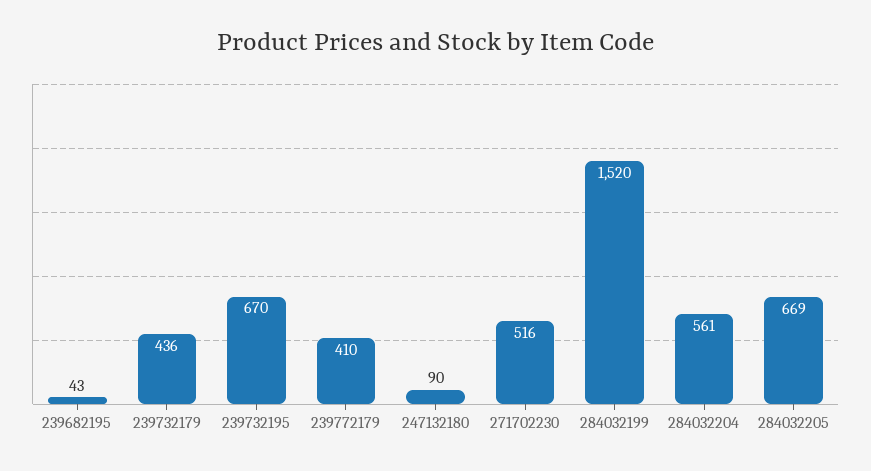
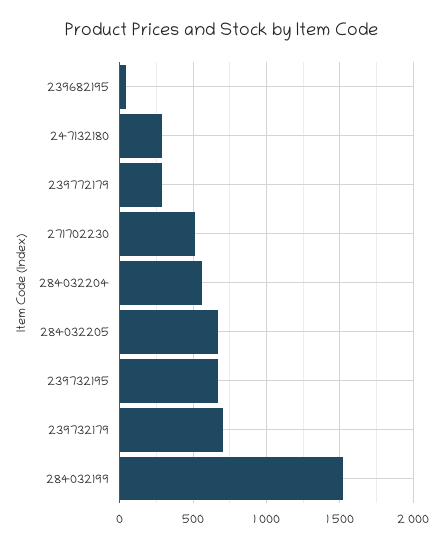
  {
    "239682195": 43,
-   "239732179": 436,
+   "239732179": 700,
    "239732195": 670,
-   "239772179": 410,
+   "239772179": 300,
-   "247132180": 90,
+   "247132180": 300,
    "271702230": 516,
    "284032199": 1520,
    "284032204": 561,
    "284032205": 669
  }

